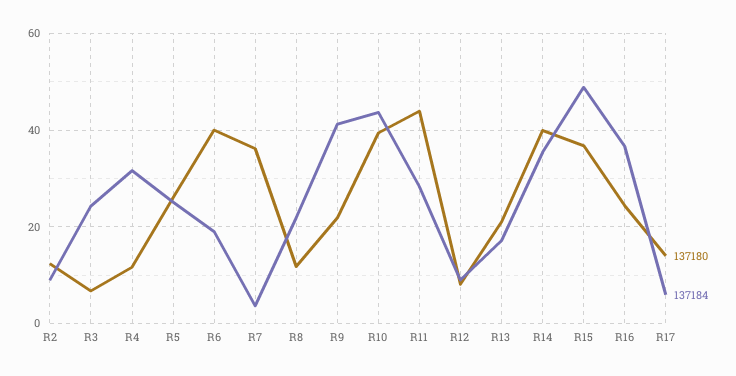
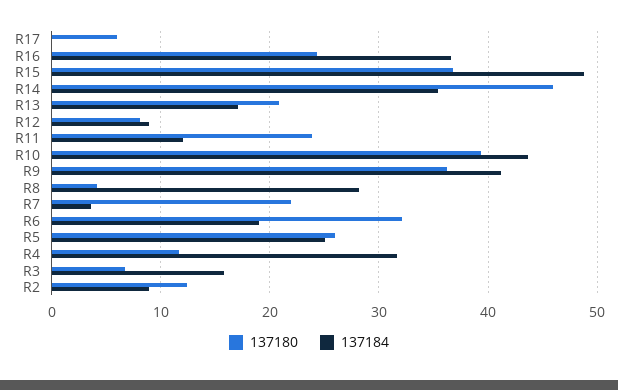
  {
    "137180": {
      "R2": 12,
      "R3": 7,
      "R4": 12,
      "R5": 26,
-     "R6": 40,
+     "R6": 32,
-     "R7": 36,
+     "R7": 22,
-     "R8": 12,
+     "R8": 4,
-     "R9": 22,
+     "R9": 36,
      "R10": 39,
-     "R11": 44,
+     "R11": 24,
      "R12": 8,
      "R13": 21,
-     "R14": 40,
+     "R14": 46,
      "R15": 37,
      "R16": 24,
-     "R17": 14
+     "R17": 6
    },
    "137184": {
      "R2": 9,
-     "R3": 24,
+     "R3": 16,
      "R4": 32,
      "R5": 25,
      "R6": 19,
      "R7": 4,
-     "R8": 22,
+     "R8": 28,
      "R9": 41,
      "R10": 44,
-     "R11": 28,
+     "R11": 12,
      "R12": 9,
      "R13": 17,
      "R14": 35,
      "R15": 49,
      "R16": 37,
-     "R17": 6
+     "R17": 0
    }
  }

